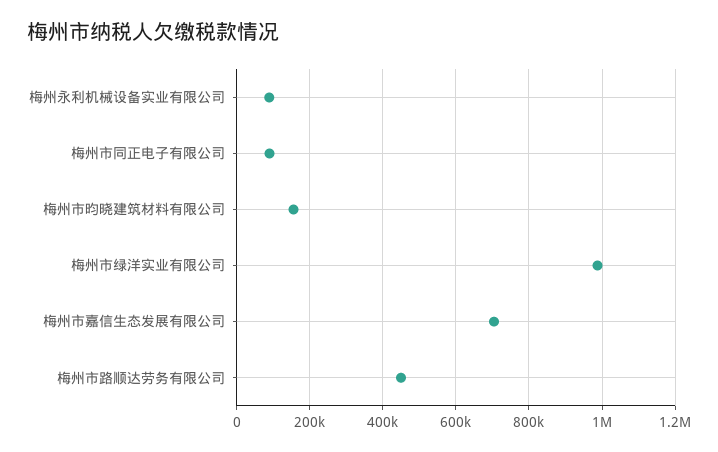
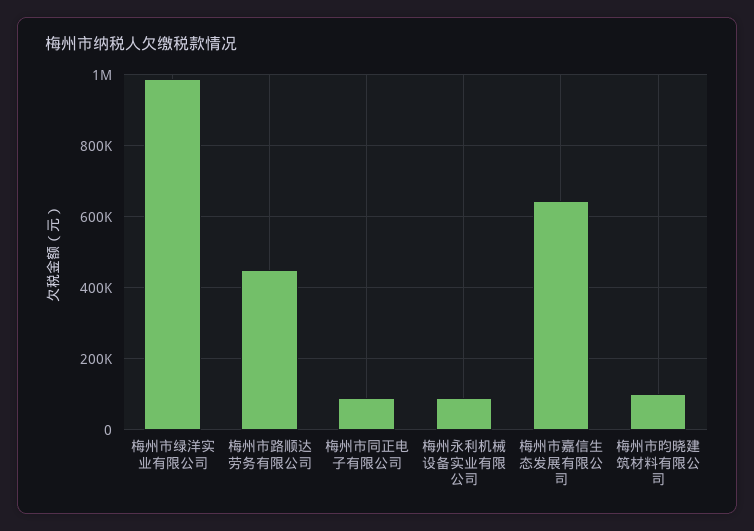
  {
    "梅州永利机械设备实业有限公司": 80000,
    "梅州市同正电子有限公司": 100000,
-   "梅州市昀晓建筑材料有限公司": 160000,
+   "梅州市昀晓建筑材料有限公司": 100000,
    "梅州市绿洋实业有限公司": 980000,
-   "梅州市嘉信生态发展有限公司": 700000,
+   "梅州市嘉信生态发展有限公司": 640000,
    "梅州市路顺达劳务有限公司": 460000
  }

